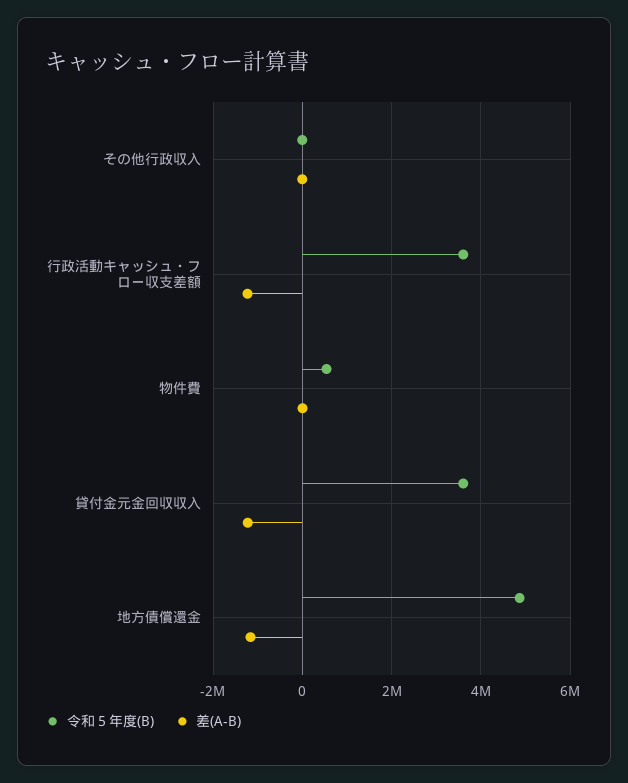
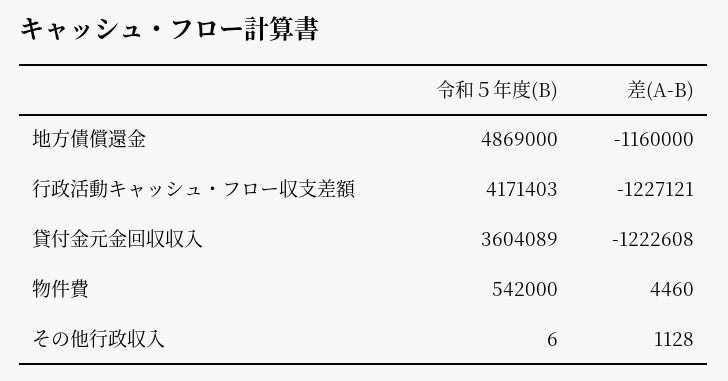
  {
    "令和５年度(B)": {
      "その他行政収入": 6,
-     "行政活動キャッシュ・フロー収支差額": 3600000,
+     "行政活動キャッシュ・フロー収支差額": 4171403,
      "物件費": 542000,
      "貸付金元金回収収入": 3604089,
      "地方債償還金": 4869000
    },
    "差(A-B)": {
      "その他行政収入": 1128,
      "行政活動キャッシュ・フロー収支差額": -1227121,
      "物件費": 4460,
      "貸付金元金回収収入": -1222608,
      "地方債償還金": -1160000
    }
  }

